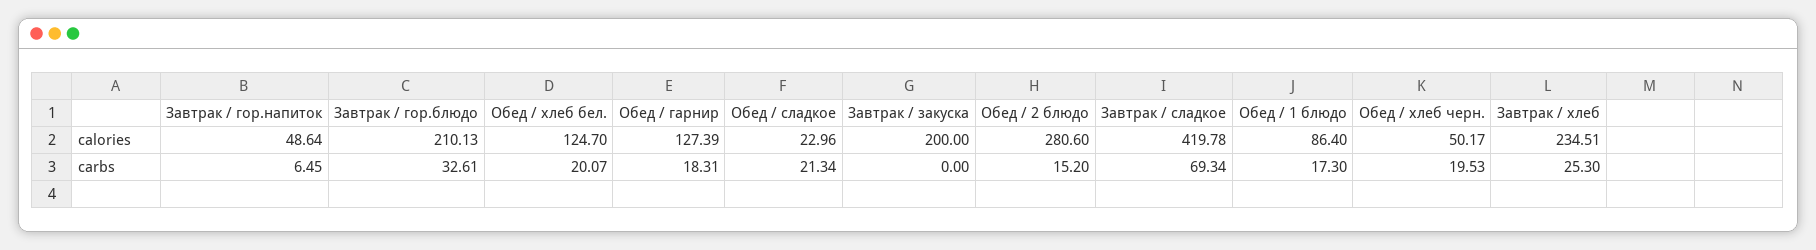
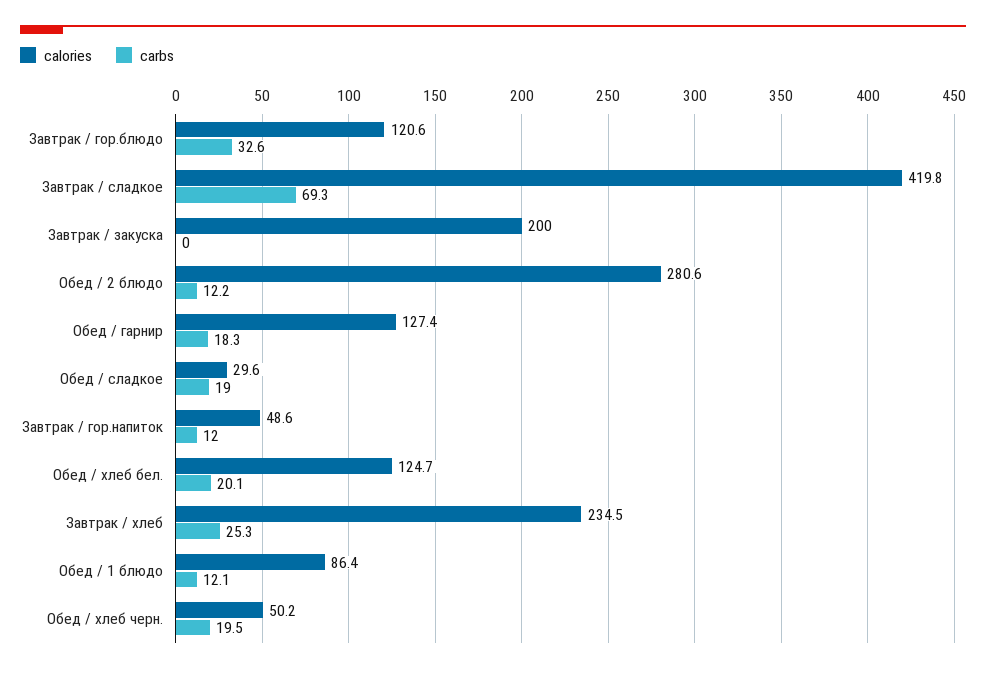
  {
    "calories": {
      "Завтрак / гор.напиток": 48.64,
-     "Завтрак / гор.блюдо": 210.13,
+     "Завтрак / гор.блюдо": 120.6,
      "Обед / хлеб бел.": 124.7,
      "Обед / гарнир": 127.39,
-     "Обед / сладкое": 22.96,
+     "Обед / сладкое": 29.6,
      "Завтрак / закуска": 200,
      "Обед / 2 блюдо": 280.6,
      "Завтрак / сладкое": 419.78,
      "Обед / 1 блюдо": 86.4,
      "Обед / хлеб черн.": 50.17,
      "Завтрак / хлеб": 234.51
    },
    "carbs": {
-     "Завтрак / гор.напиток": 6.45,
+     "Завтрак / гор.напиток": 12,
      "Завтрак / гор.блюдо": 32.61,
      "Обед / хлеб бел.": 20.07,
      "Обед / гарнир": 18.31,
-     "Обед / сладкое": 21.34,
+     "Обед / сладкое": 19,
      "Завтрак / закуска": 0,
-     "Обед / 2 блюдо": 15.2,
+     "Обед / 2 блюдо": 12.2,
      "Завтрак / сладкое": 69.34,
-     "Обед / 1 блюдо": 17.3,
+     "Обед / 1 блюдо": 12.1,
      "Обед / хлеб черн.": 19.53,
      "Завтрак / хлеб": 25.3
    }
  }

